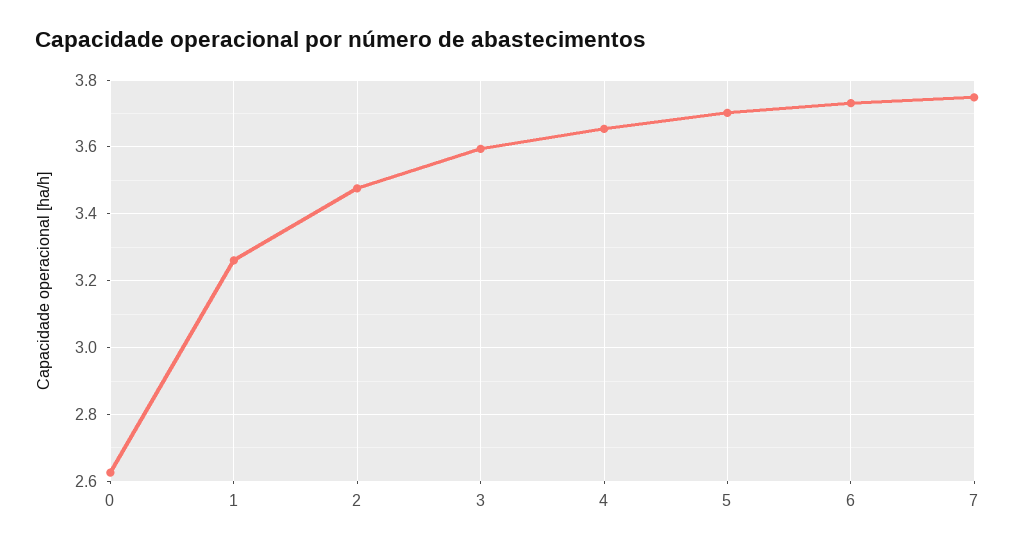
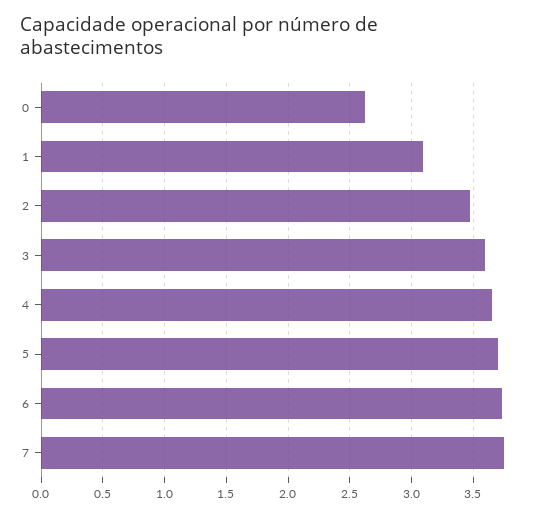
  {
    "0": 2.62,
-   "1": 3.26,
+   "1": 3.1,
    "2": 3.48,
    "3": 3.6,
    "4": 3.66,
    "5": 3.7,
    "6": 3.74,
    "7": 3.74
  }

